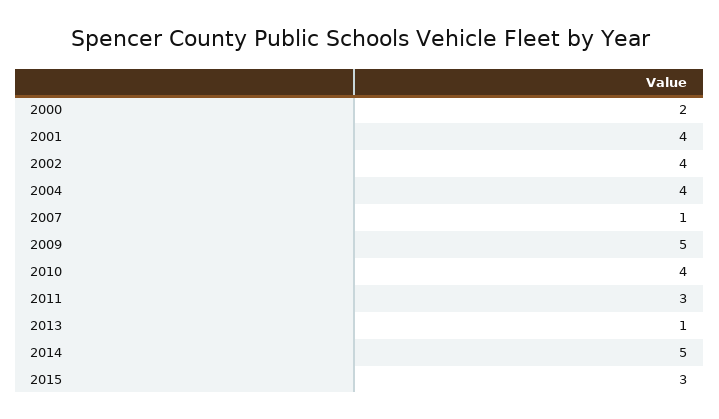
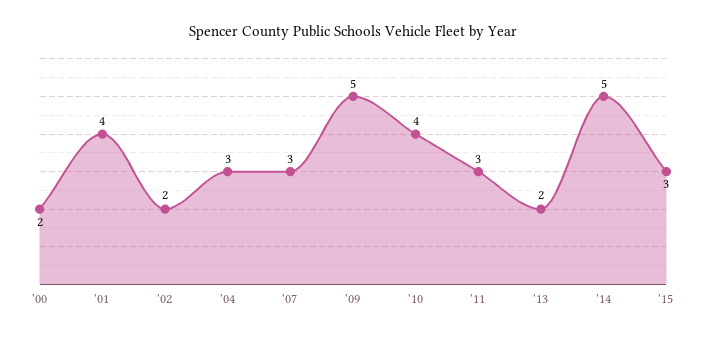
  {
    "2000": 2,
    "2001": 4,
-   "2002": 4,
+   "2002": 2,
-   "2004": 4,
+   "2004": 3,
-   "2007": 1,
+   "2007": 3,
    "2009": 5,
    "2010": 4,
    "2011": 3,
-   "2013": 1,
+   "2013": 2,
    "2014": 5,
    "2015": 3
  }

